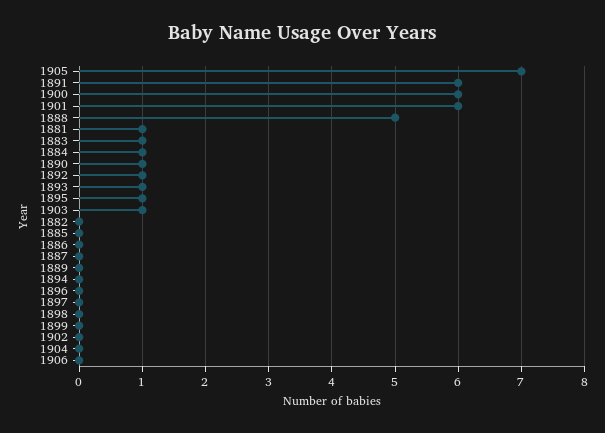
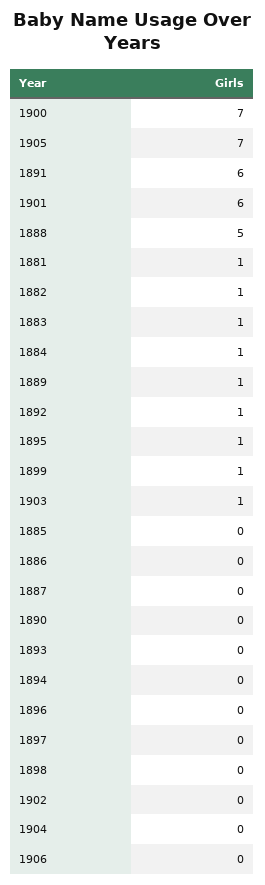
  {
    "1905": 7,
    "1891": 6,
-   "1900": 6,
+   "1900": 7,
    "1901": 6,
    "1888": 5,
    "1881": 1,
    "1883": 1,
    "1884": 1,
-   "1890": 1,
+   "1890": 0,
    "1892": 1,
-   "1893": 1,
+   "1893": 0,
    "1895": 1,
    "1903": 1,
-   "1882": 0,
+   "1882": 1,
    "1885": 0,
    "1886": 0,
    "1887": 0,
-   "1889": 0,
+   "1889": 1,
    "1894": 0,
    "1896": 0,
    "1897": 0,
    "1898": 0,
-   "1899": 0,
+   "1899": 1,
    "1902": 0,
    "1904": 0,
    "1906": 0
  }

